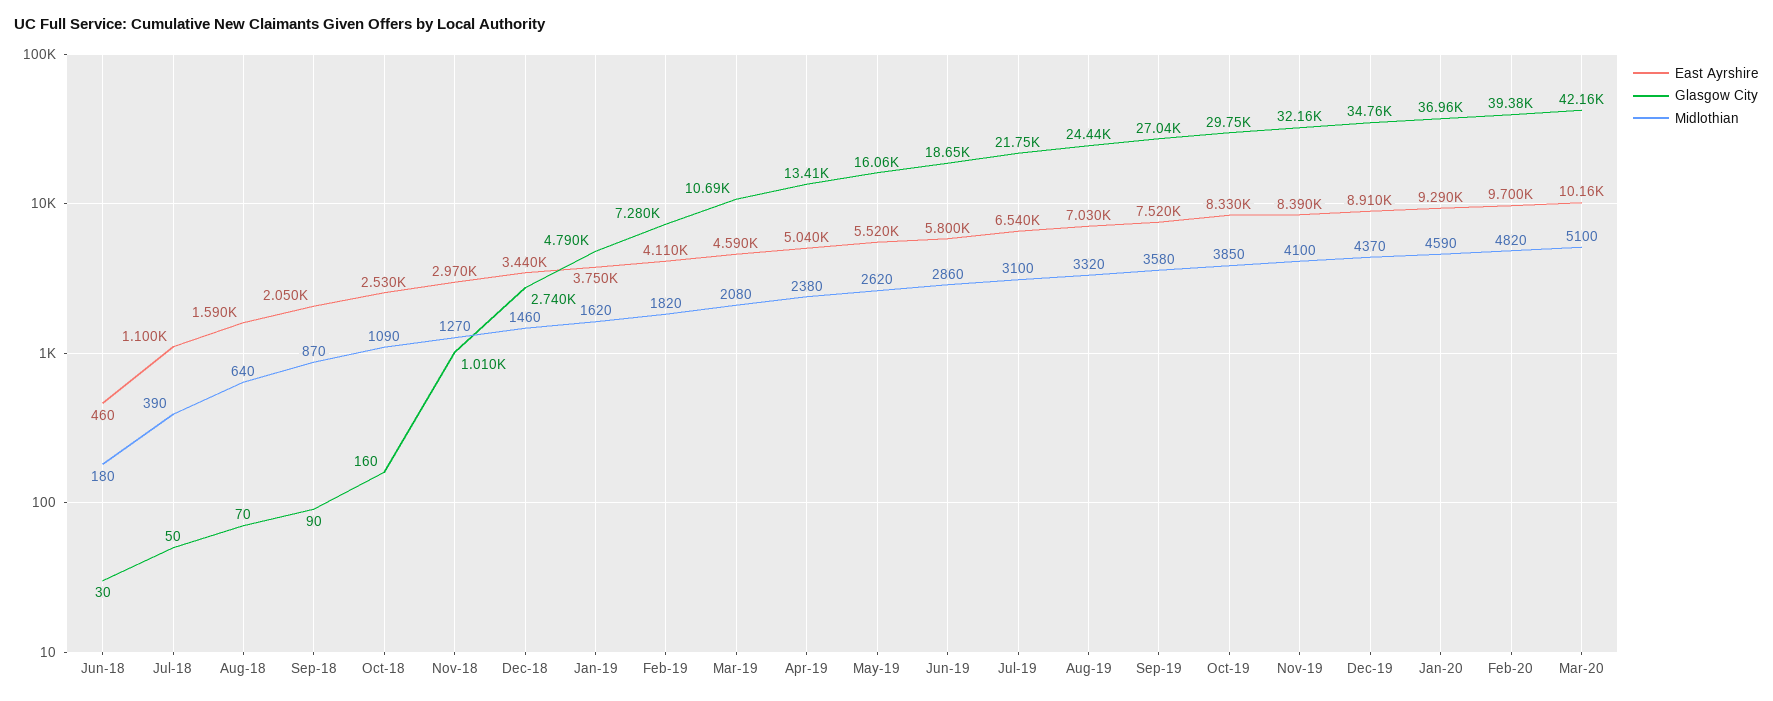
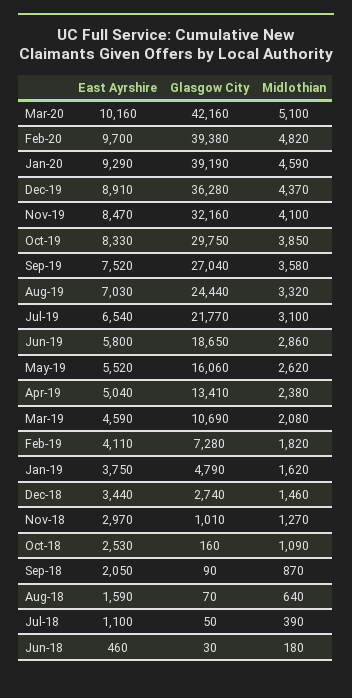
  {
    "East Ayrshire": {
      "Jun-18": 460,
      "Jul-18": 1100,
      "Aug-18": 1590,
      "Sep-18": 2050,
      "Oct-18": 2530,
      "Nov-18": 2970,
      "Dec-18": 3440,
      "Jan-19": 3750,
      "Feb-19": 4110,
      "Mar-19": 4590,
      "Apr-19": 5040,
      "May-19": 5520,
      "Jun-19": 5800,
      "Jul-19": 6540,
      "Aug-19": 7030,
      "Sep-19": 7520,
      "Oct-19": 8330,
-     "Nov-19": 8390,
+     "Nov-19": 8470,
      "Dec-19": 8910,
      "Jan-20": 9290,
      "Feb-20": 9700,
      "Mar-20": 10160
    },
    "Glasgow City": {
      "Jun-18": 30,
      "Jul-18": 50,
      "Aug-18": 70,
      "Sep-18": 90,
      "Oct-18": 160,
      "Nov-18": 1010,
      "Dec-18": 2740,
      "Jan-19": 4790,
      "Feb-19": 7280,
      "Mar-19": 10690,
      "Apr-19": 13410,
      "May-19": 16060,
      "Jun-19": 18650,
-     "Jul-19": 21750,
+     "Jul-19": 21770,
      "Aug-19": 24440,
      "Sep-19": 27040,
      "Oct-19": 29750,
      "Nov-19": 32160,
-     "Dec-19": 34760,
+     "Dec-19": 36280,
-     "Jan-20": 36960,
+     "Jan-20": 39190,
      "Feb-20": 39380,
      "Mar-20": 42160
    },
    "Midlothian": {
      "Jun-18": 180,
      "Jul-18": 390,
      "Aug-18": 640,
      "Sep-18": 870,
      "Oct-18": 1090,
      "Nov-18": 1270,
      "Dec-18": 1460,
      "Jan-19": 1620,
      "Feb-19": 1820,
      "Mar-19": 2080,
      "Apr-19": 2380,
      "May-19": 2620,
      "Jun-19": 2860,
      "Jul-19": 3100,
      "Aug-19": 3320,
      "Sep-19": 3580,
      "Oct-19": 3850,
      "Nov-19": 4100,
      "Dec-19": 4370,
      "Jan-20": 4590,
      "Feb-20": 4820,
      "Mar-20": 5100
    }
  }

